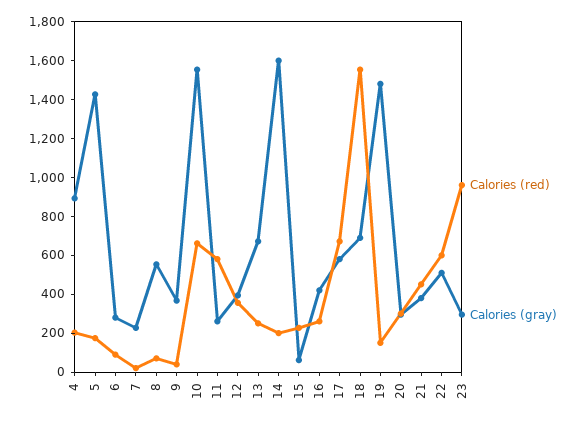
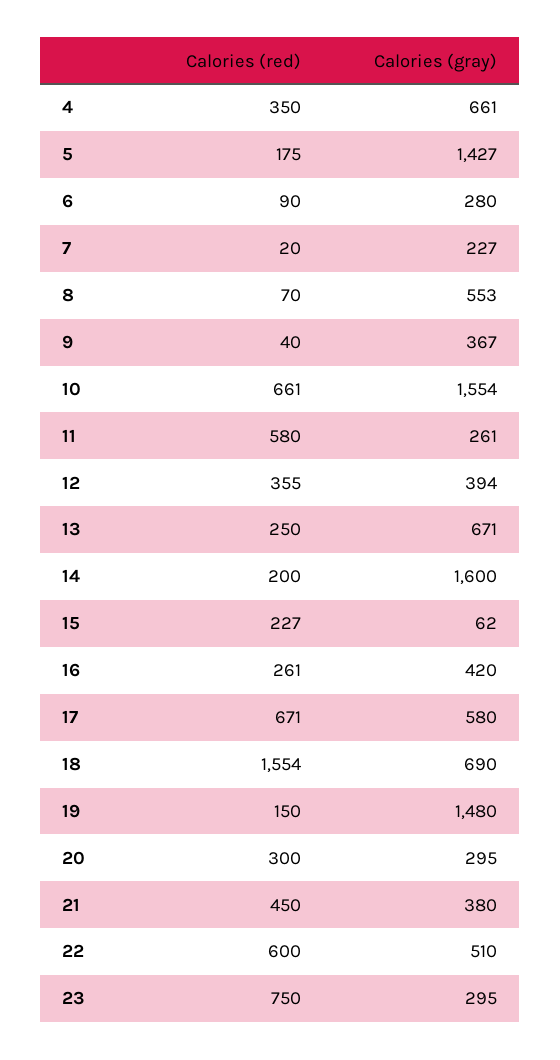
  {
    "Calories (red)": {
-     "4": 200,
+     "4": 350,
      "5": 175,
      "6": 90,
      "7": 20,
      "8": 70,
      "9": 40,
      "10": 661,
      "11": 580,
      "12": 355,
      "13": 250,
      "14": 200,
      "15": 227,
      "16": 261,
      "17": 671,
      "18": 1554,
      "19": 150,
      "20": 300,
      "21": 450,
      "22": 600,
-     "23": 950
+     "23": 750
    },
    "Calories (gray)": {
-     "4": 900,
+     "4": 661,
      "5": 1427,
      "6": 280,
      "7": 227,
      "8": 553,
      "9": 367,
      "10": 1554,
      "11": 261,
      "12": 394,
      "13": 671,
      "14": 1600,
      "15": 62,
      "16": 420,
      "17": 580,
      "18": 690,
      "19": 1480,
      "20": 295,
      "21": 380,
      "22": 510,
      "23": 295
    }
  }

